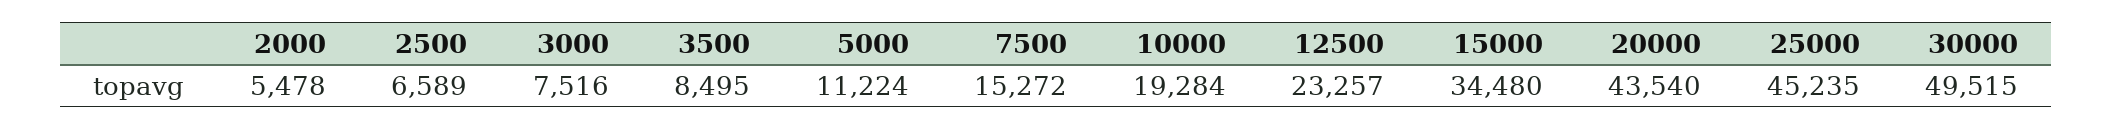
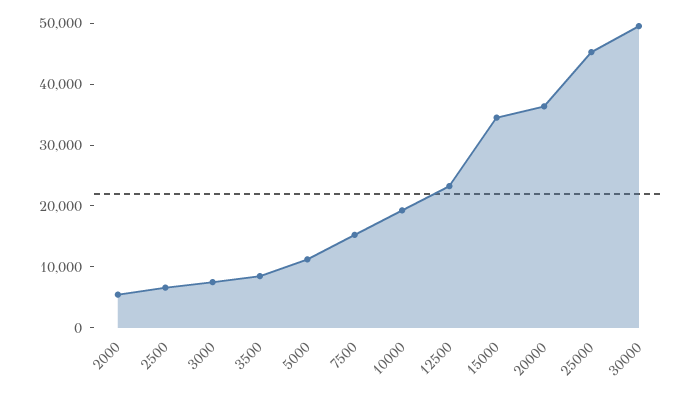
  {
    "2000": 5478,
    "2500": 6589,
    "3000": 7516,
    "3500": 8495,
    "5000": 11224,
    "7500": 15272,
    "10000": 19284,
    "12500": 23257,
    "15000": 34480,
-   "20000": 43540,
+   "20000": 36000,
    "25000": 45235,
    "30000": 49515
  }

